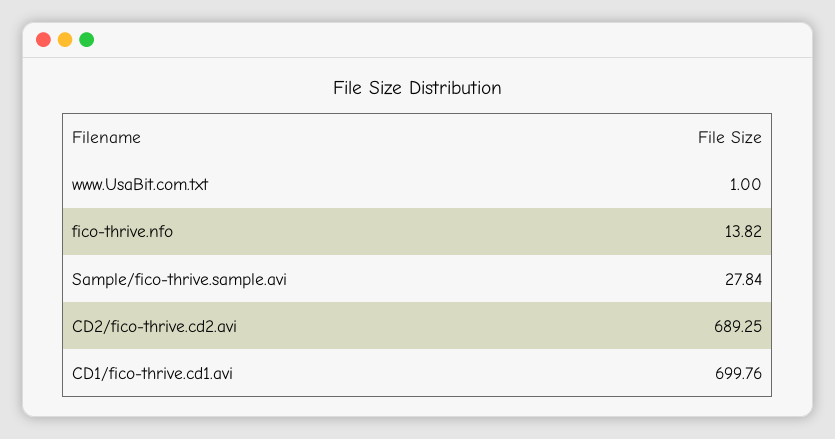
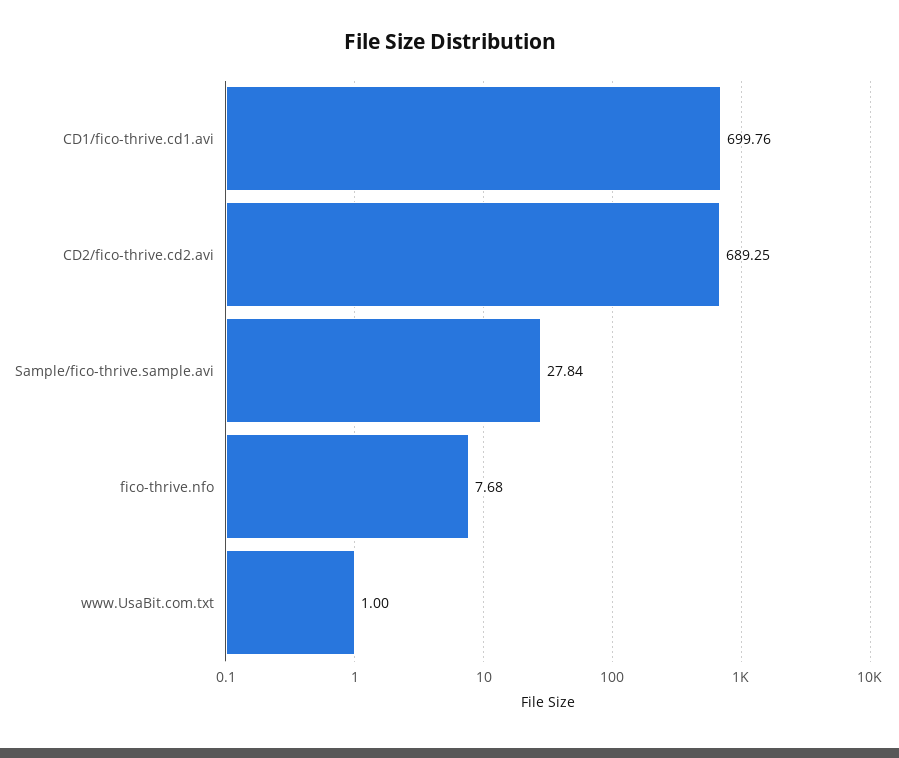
  {
    "www.UsaBit.com.txt": 1,
-   "fico-thrive.nfo": 13.82,
+   "fico-thrive.nfo": 7.68,
    "Sample/fico-thrive.sample.avi": 27.84,
    "CD2/fico-thrive.cd2.avi": 689.25,
    "CD1/fico-thrive.cd1.avi": 699.76
  }

